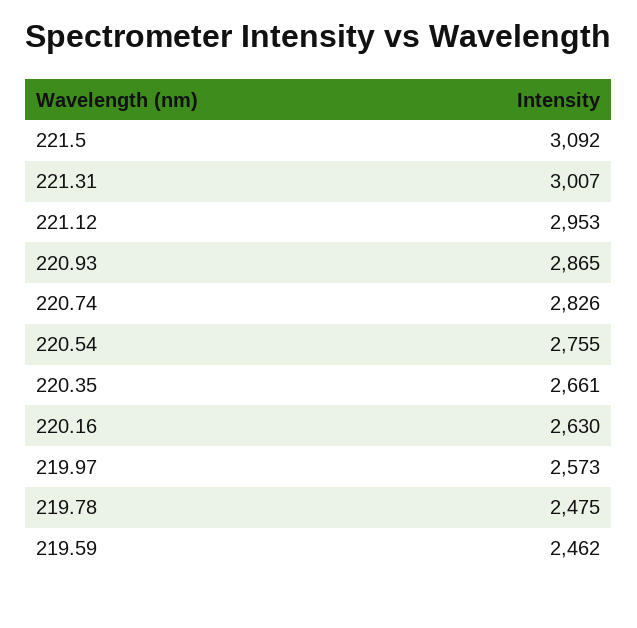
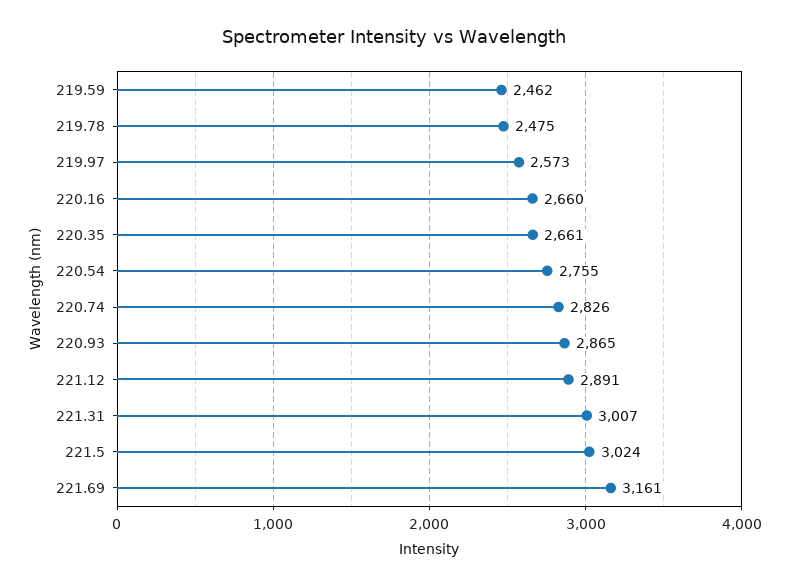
  {
-   "221.5": 3092,
+   "221.5": 3024,
    "221.31": 3007,
-   "221.12": 2953,
+   "221.12": 2891,
    "220.93": 2865,
    "220.74": 2826,
    "220.54": 2755,
    "220.35": 2661,
-   "220.16": 2630,
+   "220.16": 2660,
    "219.97": 2573,
    "219.78": 2475,
-   "219.59": 2462
+   "219.59": 2462,
+   "221.69": 3161
  }

